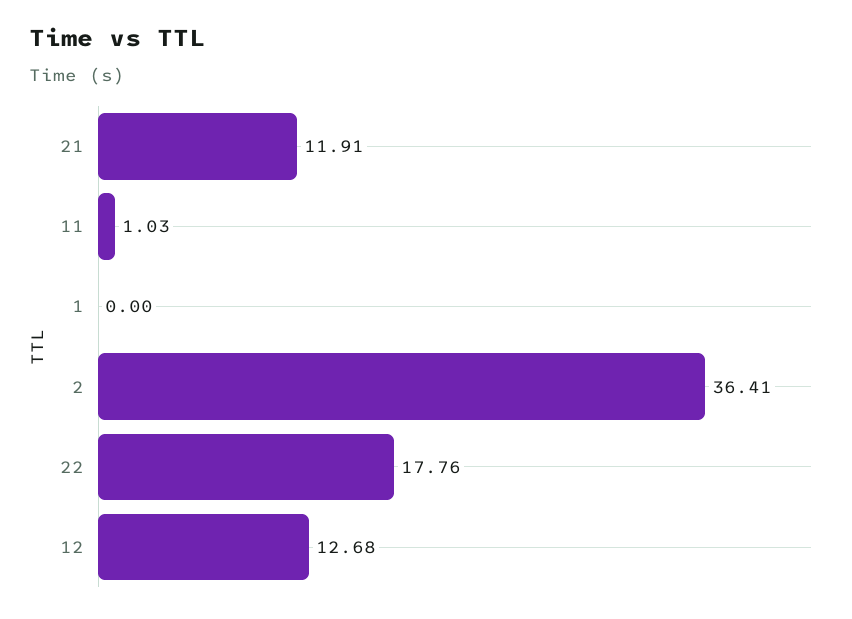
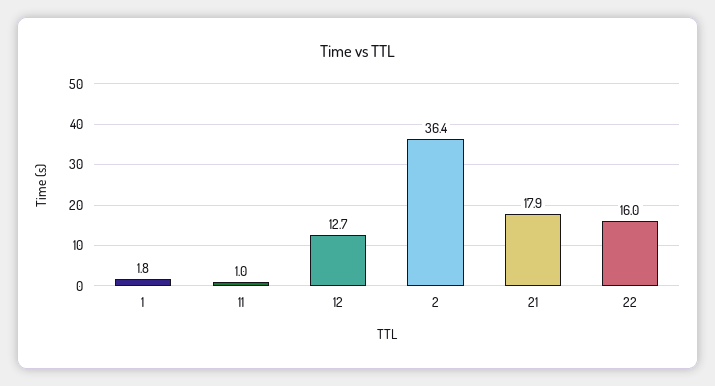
  {
-   "21": 11.91,
+   "21": 17.9,
    "11": 1.03,
-   "1": 0,
+   "1": 1.8,
    "2": 36.41,
-   "22": 17.76,
+   "22": 16,
    "12": 12.68
  }

